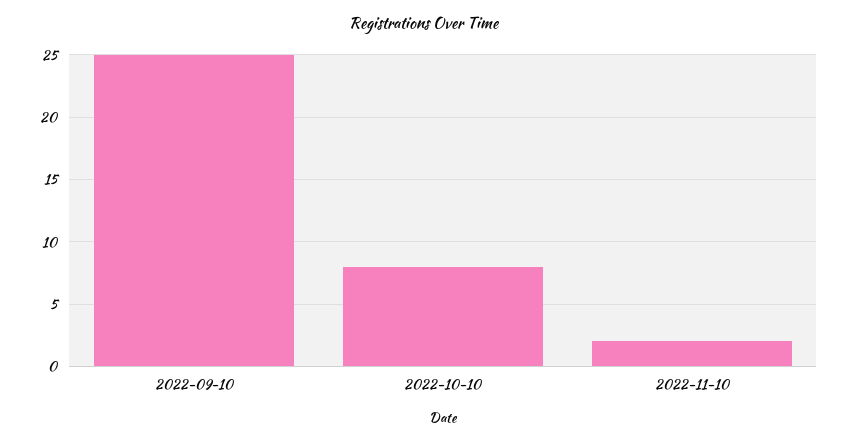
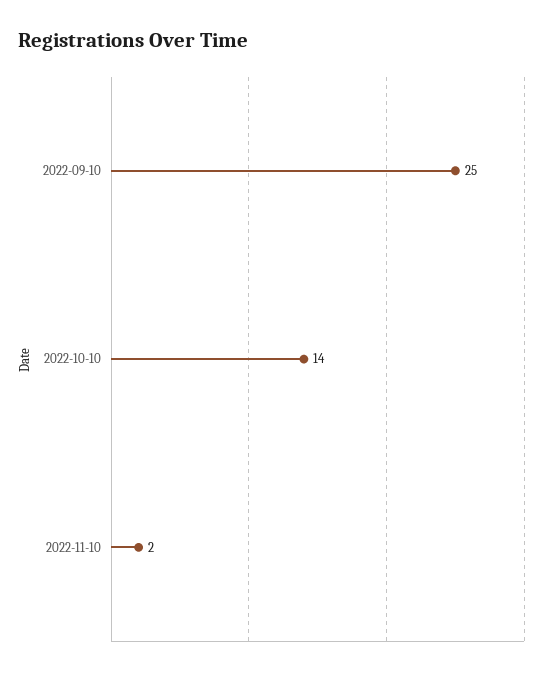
  {
    "2022-09-10": 25,
-   "2022-10-10": 8,
+   "2022-10-10": 14,
    "2022-11-10": 2
  }

